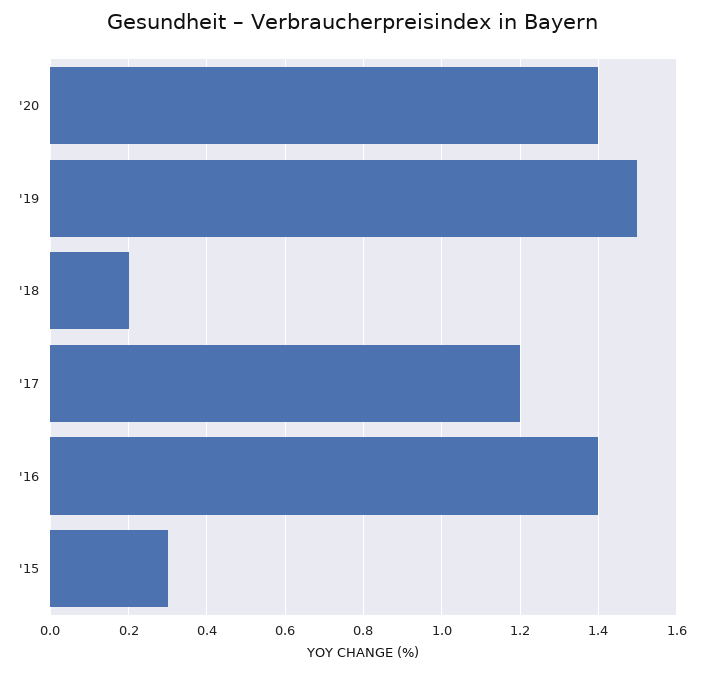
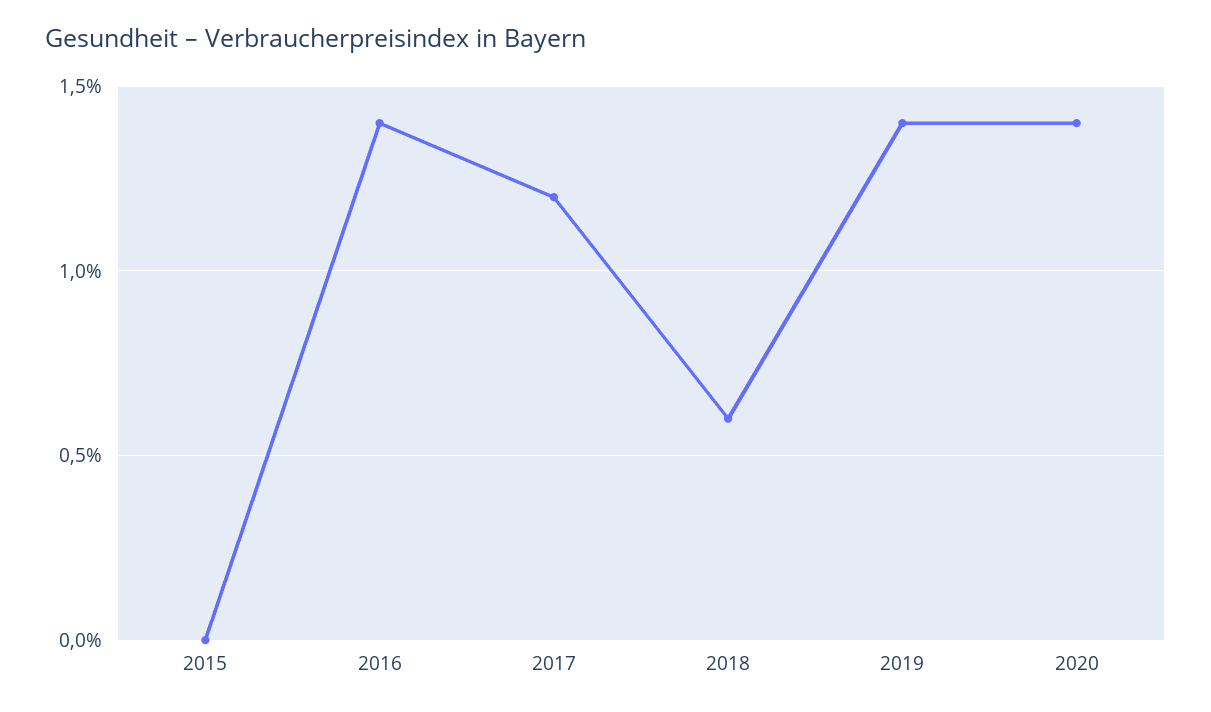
  {
    "'20": 1.4,
-   "'19": 1.5,
+   "'19": 1.4,
-   "'18": 0.2,
+   "'18": 0.6,
    "'17": 1.2,
    "'16": 1.4,
-   "'15": 0.3
+   "'15": 0
  }

